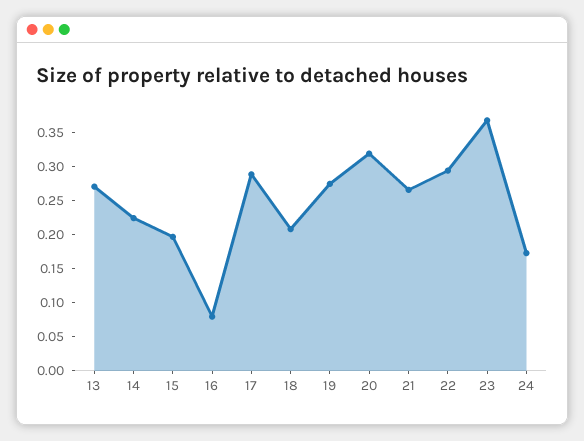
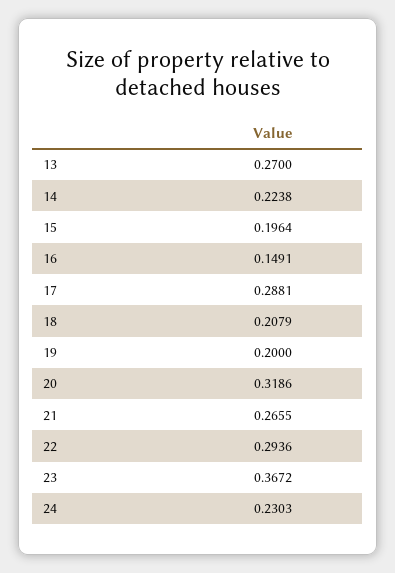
  {
    "13": 0.27,
    "14": 0.2238,
    "15": 0.1964,
-   "16": 0.075,
+   "16": 0.1491,
    "17": 0.2881,
    "18": 0.2079,
-   "19": 0.275,
+   "19": 0.2,
    "20": 0.3186,
    "21": 0.2655,
    "22": 0.2936,
    "23": 0.3672,
-   "24": 0.175
+   "24": 0.2303
  }

